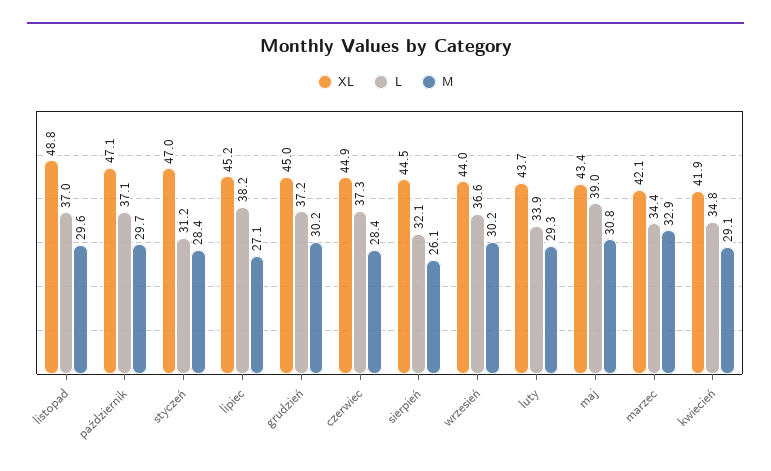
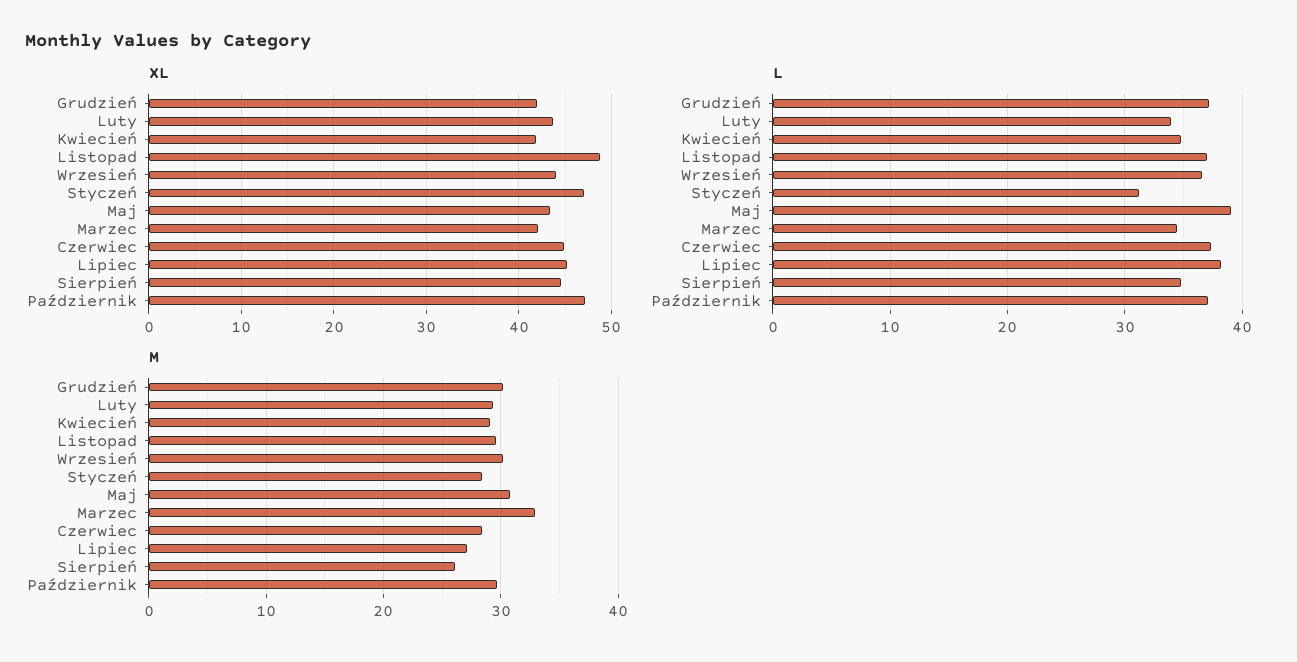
  {
    "XL": {
      "listopad": 48.8,
      "październik": 47.1,
      "styczeń": 47,
      "lipiec": 45.2,
-     "grudzień": 45,
+     "grudzień": 42,
      "czerwiec": 44.9,
      "sierpień": 44.5,
      "wrzesień": 44,
      "luty": 43.7,
      "maj": 43.4,
      "marzec": 42.1,
      "kwiecień": 41.9
    },
    "L": {
      "listopad": 37,
      "październik": 37.1,
      "styczeń": 31.2,
      "lipiec": 38.2,
      "grudzień": 37.2,
      "czerwiec": 37.3,
-     "sierpień": 32.1,
+     "sierpień": 35,
      "wrzesień": 36.6,
      "luty": 33.9,
      "maj": 39,
      "marzec": 34.4,
      "kwiecień": 34.8
    },
    "M": {
      "listopad": 29.6,
      "październik": 29.7,
      "styczeń": 28.4,
      "lipiec": 27.1,
      "grudzień": 30.2,
      "czerwiec": 28.4,
      "sierpień": 26.1,
      "wrzesień": 30.2,
      "luty": 29.3,
      "maj": 30.8,
      "marzec": 32.9,
      "kwiecień": 29.1
    }
  }

